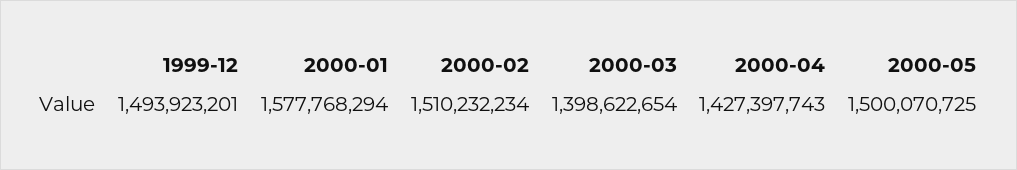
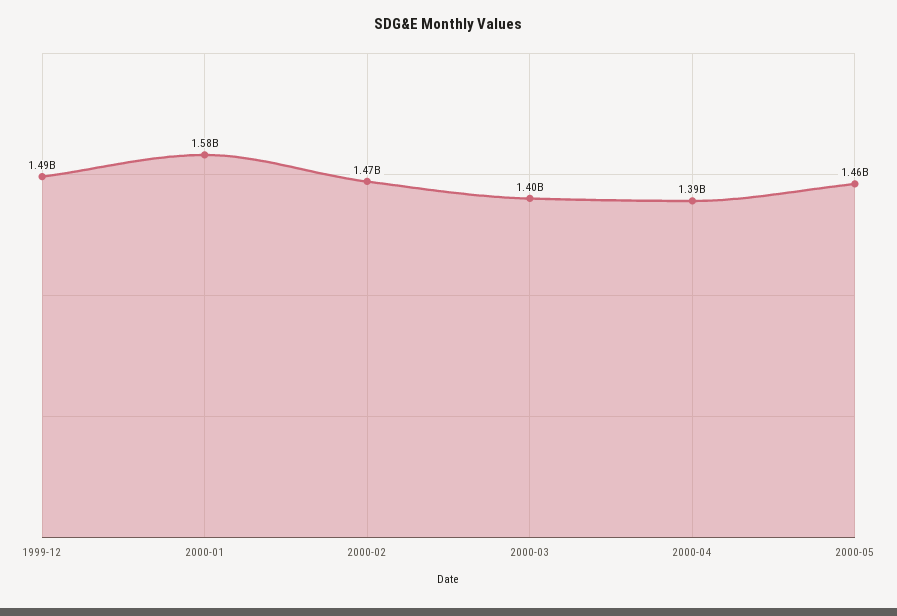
  {
    "1999-12": 1493923201,
    "2000-01": 1577768294,
-   "2000-02": 1510232234,
+   "2000-02": 1470000000,
    "2000-03": 1398622654,
-   "2000-04": 1427397743,
+   "2000-04": 1390000000,
-   "2000-05": 1500070725
+   "2000-05": 1460000000
  }

